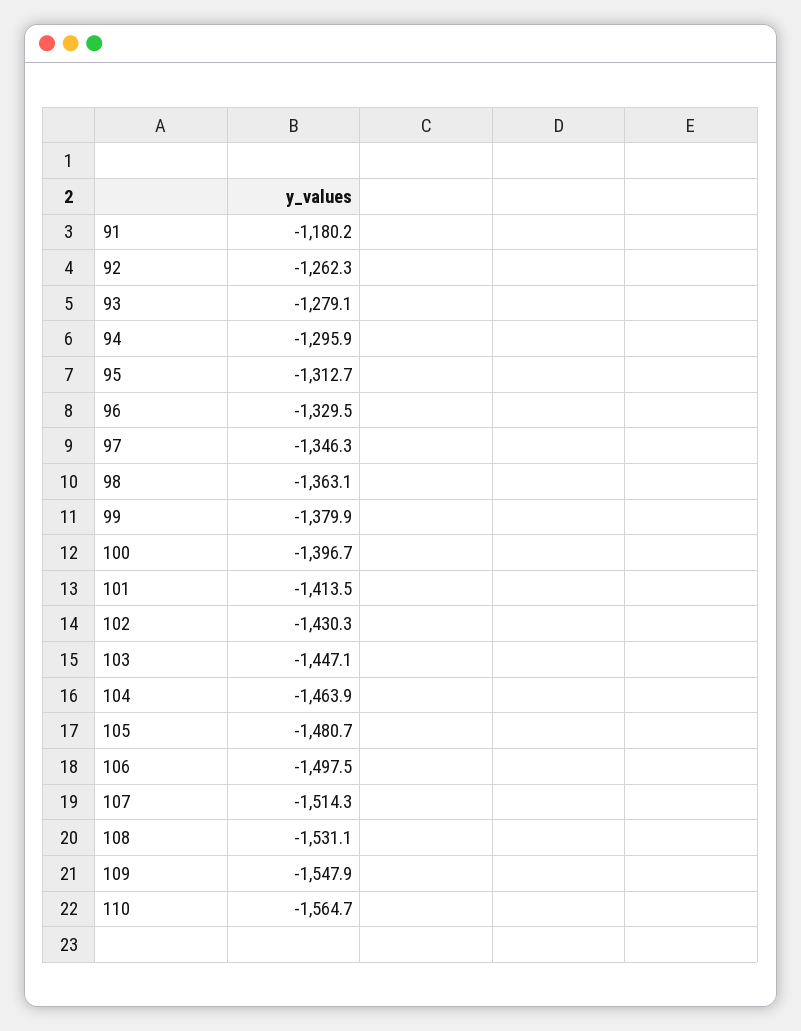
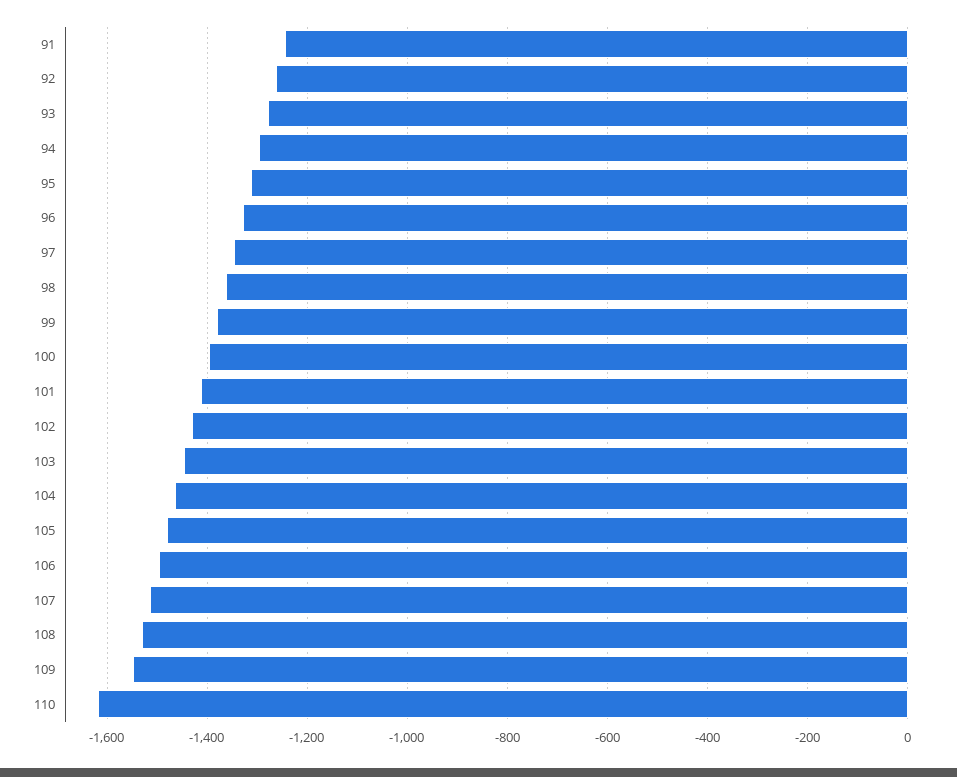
  {
-   "91": -1180.2,
+   "91": -1240,
    "92": -1262.3,
    "93": -1279.1,
    "94": -1295.9,
    "95": -1312.7,
    "96": -1329.5,
    "97": -1346.3,
    "98": -1363.1,
    "99": -1379.9,
    "100": -1396.7,
    "101": -1413.5,
    "102": -1430.3,
    "103": -1447.1,
    "104": -1463.9,
    "105": -1480.7,
    "106": -1497.5,
    "107": -1514.3,
    "108": -1531.1,
    "109": -1547.9,
-   "110": -1564.7
+   "110": -1620
  }

